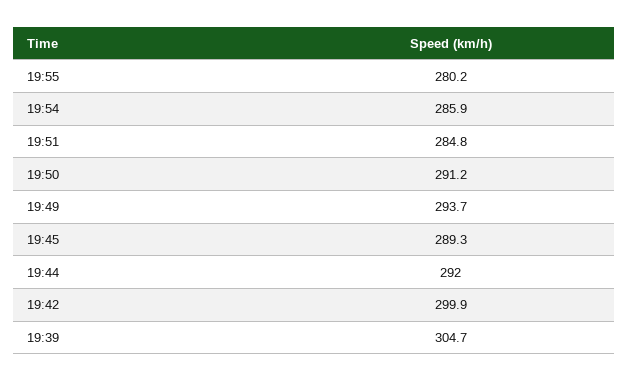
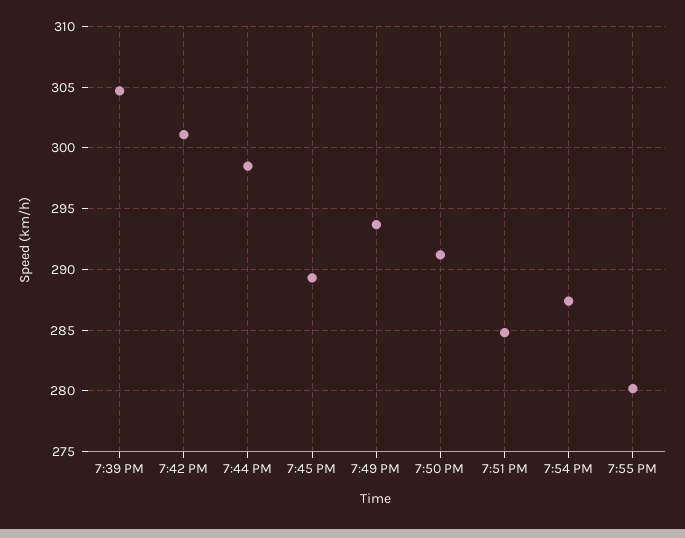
  {
    "19:55": 280.2,
-   "19:54": 285.9,
+   "19:54": 287.5,
    "19:51": 284.8,
    "19:50": 291.2,
    "19:49": 293.7,
    "19:45": 289.3,
-   "19:44": 292,
+   "19:44": 298.5,
-   "19:42": 299.9,
+   "19:42": 301,
    "19:39": 304.7
  }

